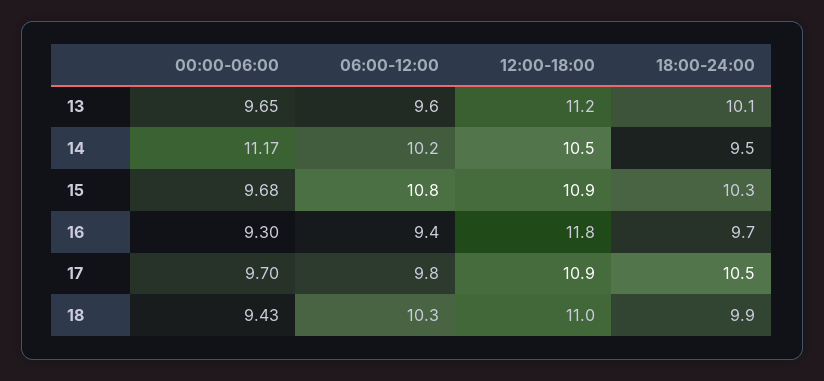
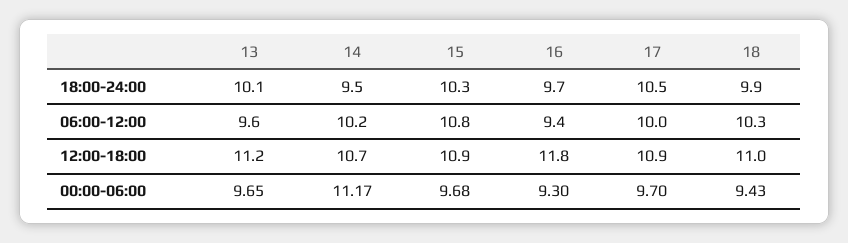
  {
    "00:00-06:00": {
      "13": 9.65,
      "14": 11.17,
      "15": 9.68,
      "16": 9.3,
      "17": 9.7,
      "18": 9.43
    },
    "06:00-12:00": {
      "13": 9.6,
      "14": 10.2,
      "15": 10.8,
      "16": 9.4,
-     "17": 9.8,
+     "17": 10,
      "18": 10.3
    },
    "12:00-18:00": {
      "13": 11.2,
-     "14": 10.5,
+     "14": 10.7,
      "15": 10.9,
      "16": 11.8,
      "17": 10.9,
      "18": 11
    },
    "18:00-24:00": {
      "13": 10.1,
      "14": 9.5,
      "15": 10.3,
      "16": 9.7,
      "17": 10.5,
      "18": 9.9
    }
  }

